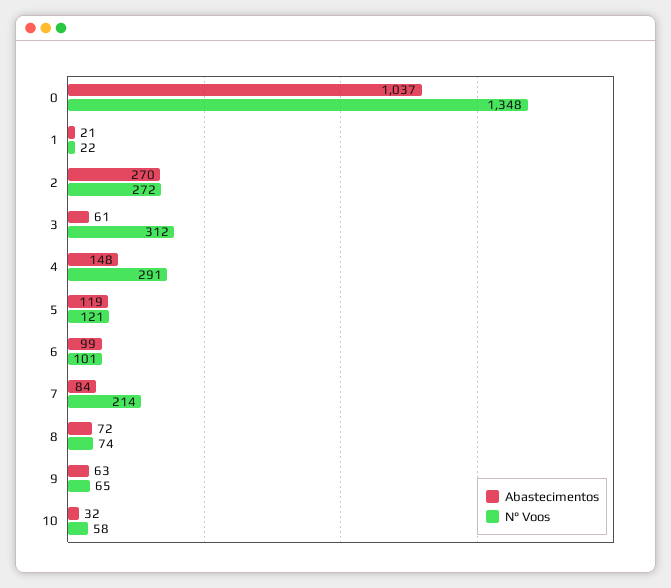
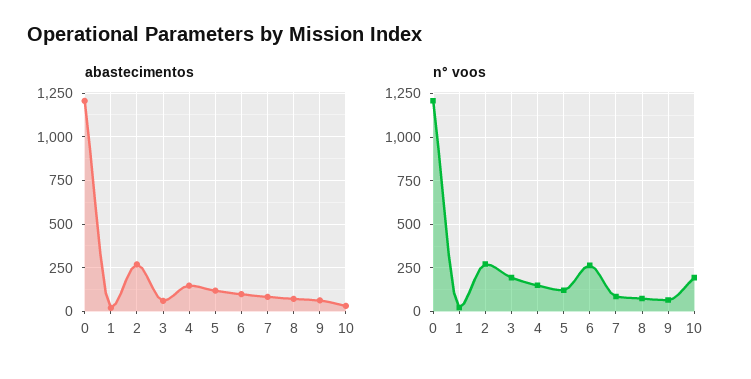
  {
    "Abastecimentos": {
-     "0": 1037,
+     "0": 1200,
      "1": 21,
      "2": 270,
      "3": 61,
      "4": 148,
      "5": 119,
      "6": 99,
      "7": 84,
      "8": 72,
      "9": 63,
      "10": 32
    },
    "N° Voos": {
-     "0": 1348,
+     "0": 1200,
      "1": 22,
      "2": 272,
-     "3": 312,
+     "3": 200,
-     "4": 291,
+     "4": 150,
      "5": 121,
-     "6": 101,
+     "6": 250,
-     "7": 214,
+     "7": 100,
      "8": 74,
      "9": 65,
-     "10": 58
+     "10": 200
    }
  }

